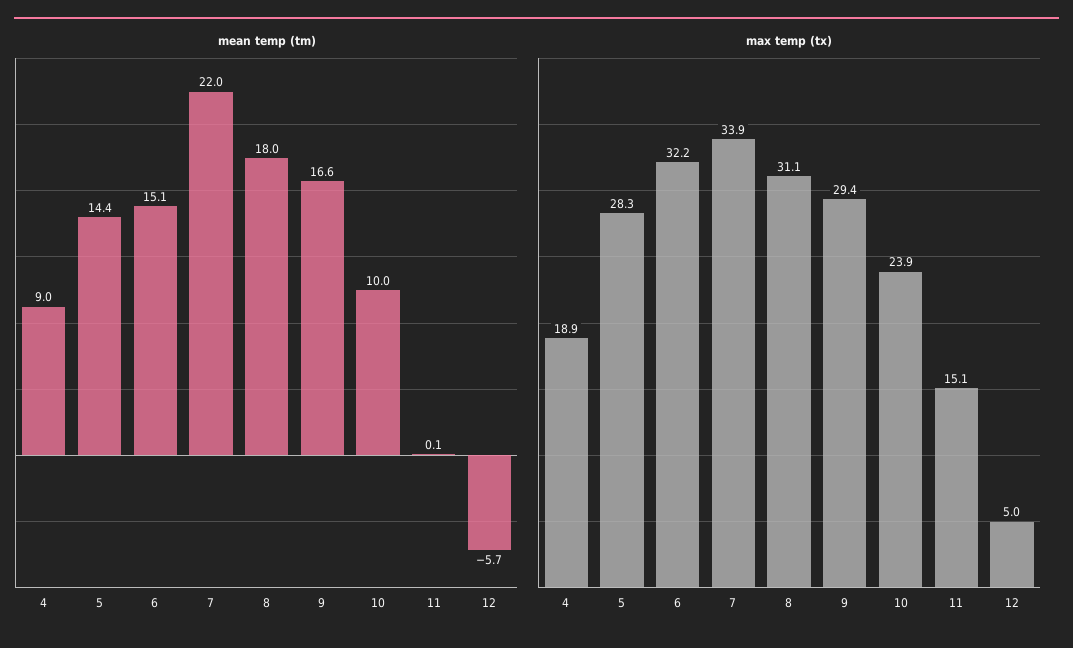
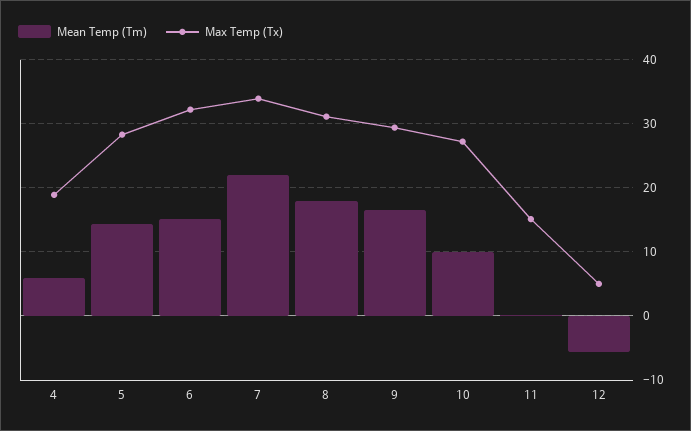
  {
    "mean temp (tm)": {
-     "4": 9,
+     "4": 6,
      "5": 14.4,
      "6": 15.1,
      "7": 22,
      "8": 18,
      "9": 16.6,
      "10": 10,
      "11": 0.1,
      "12": -5.7
    },
    "max temp (tx)": {
      "4": 18.9,
      "5": 28.3,
      "6": 32.2,
      "7": 33.9,
      "8": 31.1,
      "9": 29.4,
-     "10": 23.9,
+     "10": 27,
      "11": 15.1,
      "12": 5
    }
  }

